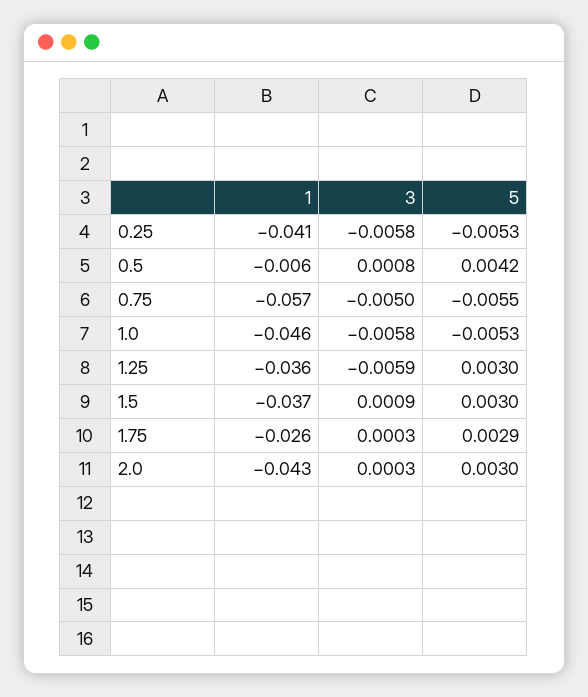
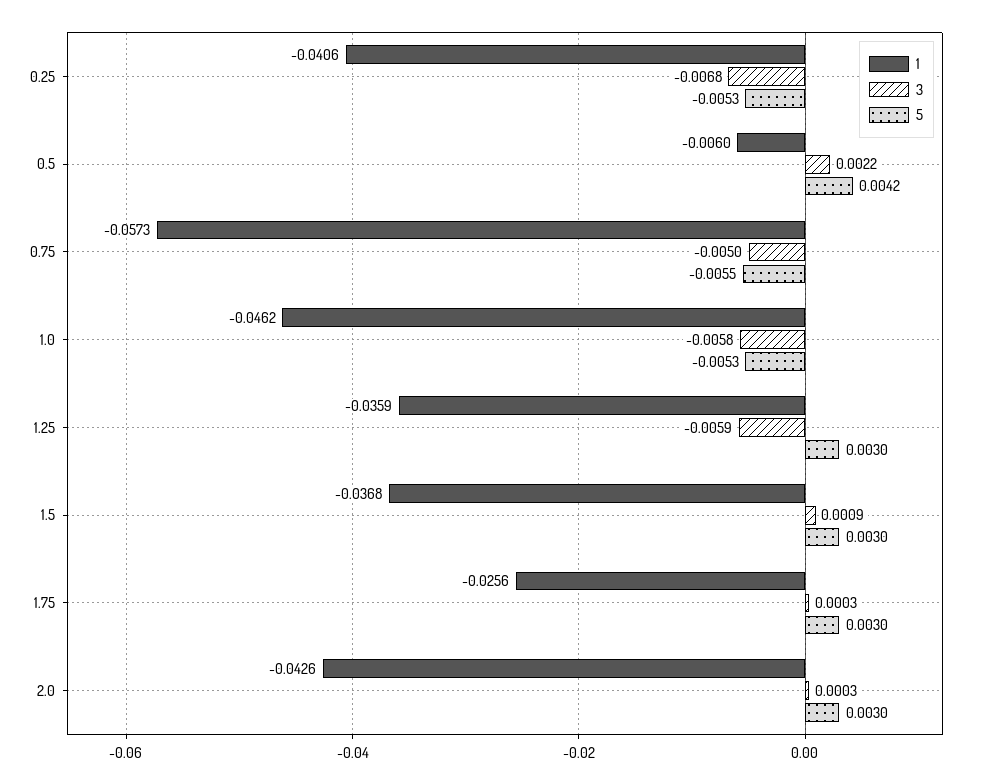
  {
    "1": {
      "0.25": -0.0406,
      "0.5": -0.006,
      "0.75": -0.0573,
      "1.0": -0.0462,
      "1.25": -0.0359,
      "1.5": -0.0368,
      "1.75": -0.0256,
      "2.0": -0.0426
    },
    "3": {
-     "0.25": -0.0058,
+     "0.25": -0.0068,
-     "0.5": 0.0008,
+     "0.5": 0.0022,
      "0.75": -0.005,
      "1.0": -0.0058,
      "1.25": -0.0059,
      "1.5": 0.0009,
      "1.75": 0.0003,
      "2.0": 0.0003
    },
    "5": {
      "0.25": -0.0053,
      "0.5": 0.0042,
      "0.75": -0.0055,
      "1.0": -0.0053,
      "1.25": 0.003,
      "1.5": 0.003,
-     "1.75": 0.0029,
+     "1.75": 0.003,
      "2.0": 0.003
    }
  }

